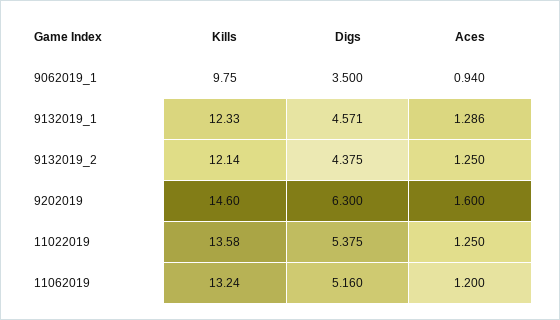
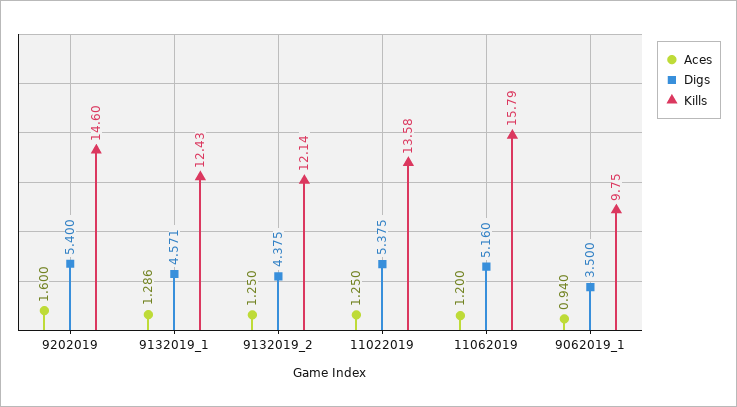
  {
    "Kills": {
      "9062019_1": 9.75,
-     "9132019_1": 12.33,
+     "9132019_1": 12.43,
      "9132019_2": 12.14,
      "9202019": 14.6,
      "11022019": 13.58,
-     "11062019": 13.24
+     "11062019": 15.79
    },
    "Digs": {
      "9062019_1": 3.5,
      "9132019_1": 4.571,
      "9132019_2": 4.375,
-     "9202019": 6.3,
+     "9202019": 5.4,
      "11022019": 5.375,
      "11062019": 5.16
    },
    "Aces": {
      "9062019_1": 0.94,
      "9132019_1": 1.286,
      "9132019_2": 1.25,
      "9202019": 1.6,
      "11022019": 1.25,
      "11062019": 1.2
    }
  }

